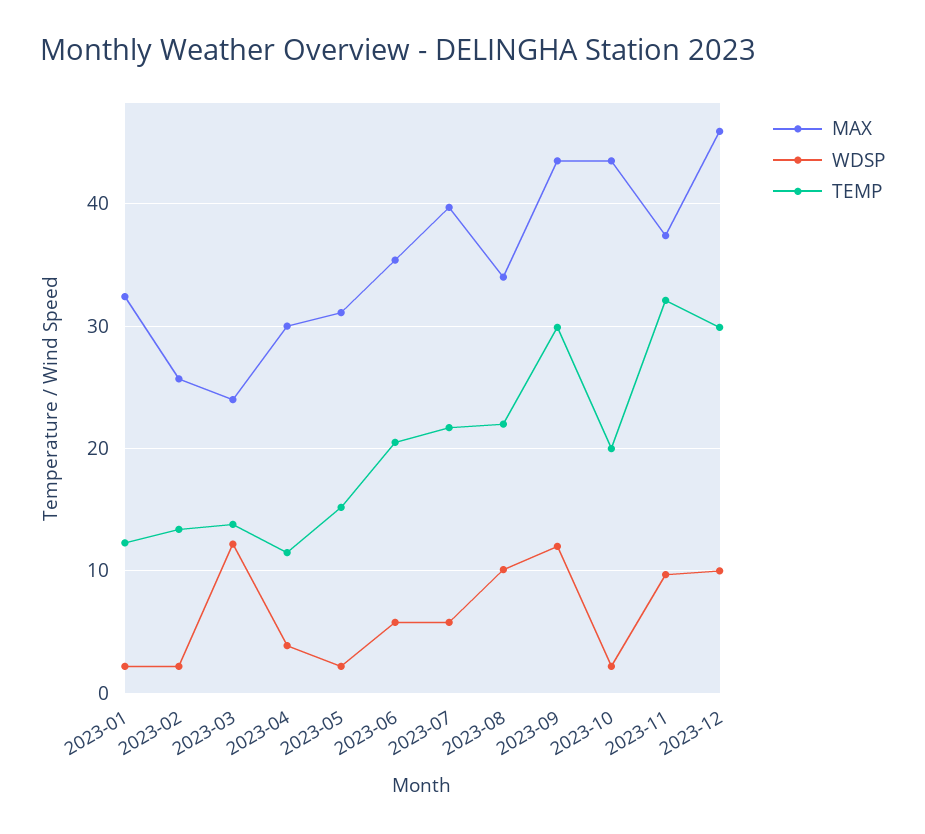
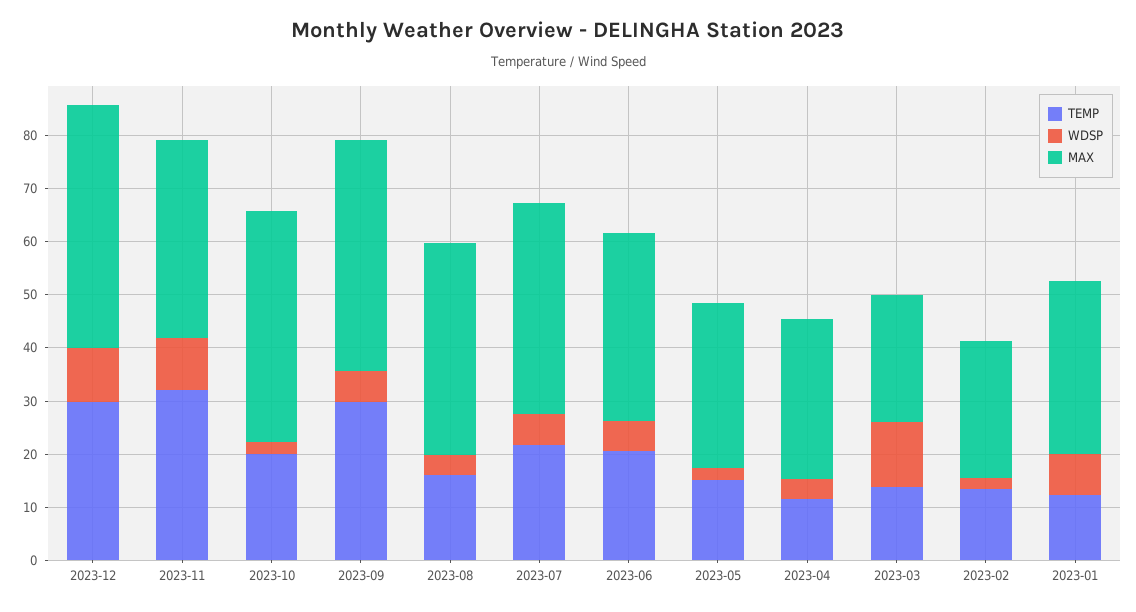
  {
    "MAX": {
      "2023-01": 32,
      "2023-02": 26,
      "2023-03": 24,
      "2023-04": 30,
      "2023-05": 31,
      "2023-06": 35,
      "2023-07": 40,
-     "2023-08": 34,
+     "2023-08": 40,
      "2023-09": 44,
      "2023-10": 44,
      "2023-11": 37,
      "2023-12": 46
    },
    "WDSP": {
-     "2023-01": 2,
+     "2023-01": 8,
      "2023-02": 2,
      "2023-03": 12,
      "2023-04": 4,
      "2023-05": 2,
      "2023-06": 6,
      "2023-07": 6,
-     "2023-08": 10,
+     "2023-08": 4,
-     "2023-09": 12,
+     "2023-09": 6,
      "2023-10": 2,
      "2023-11": 10,
      "2023-12": 10
    },
    "TEMP": {
      "2023-01": 12,
      "2023-02": 13,
      "2023-03": 14,
      "2023-04": 12,
      "2023-05": 15,
      "2023-06": 21,
      "2023-07": 22,
-     "2023-08": 22,
+     "2023-08": 16,
      "2023-09": 30,
      "2023-10": 20,
      "2023-11": 32,
      "2023-12": 30
    }
  }

